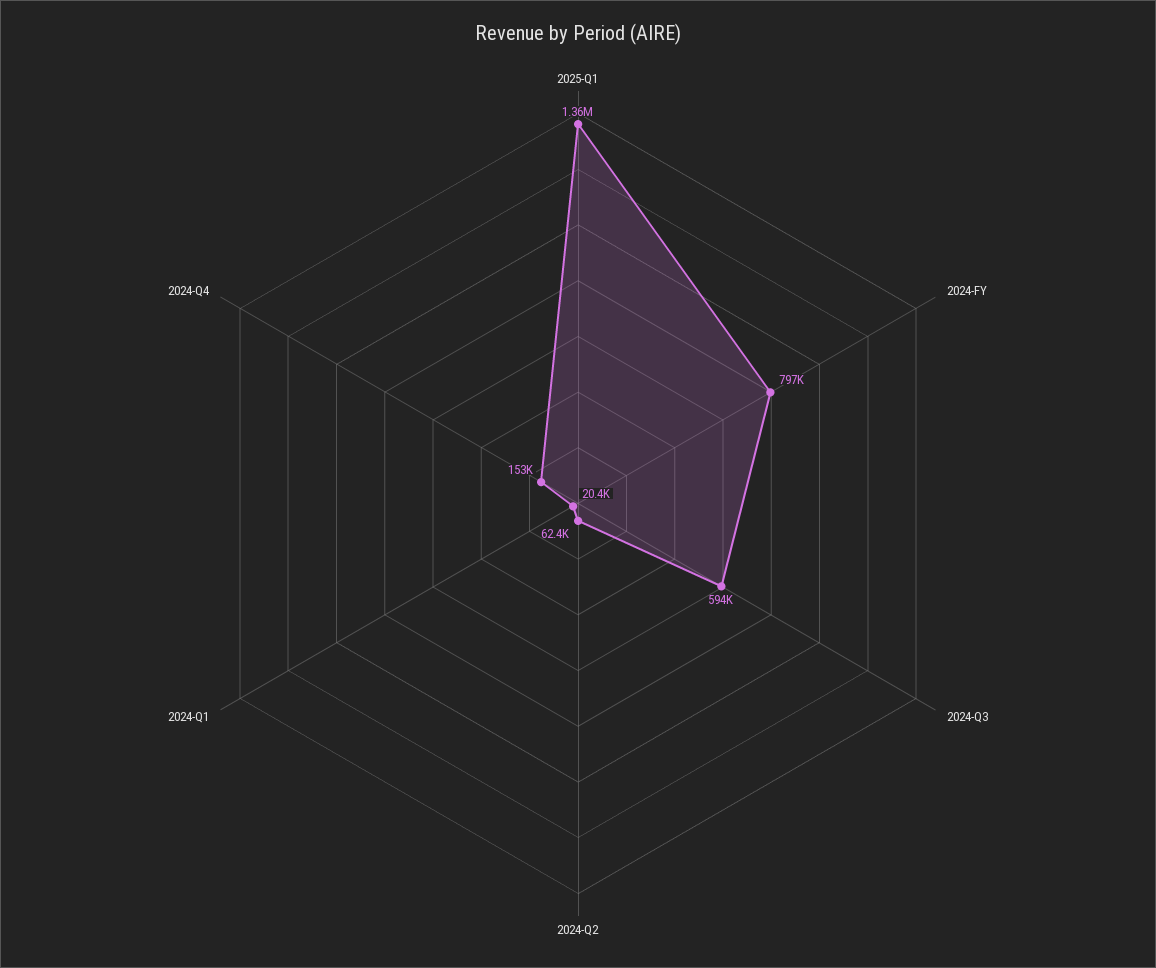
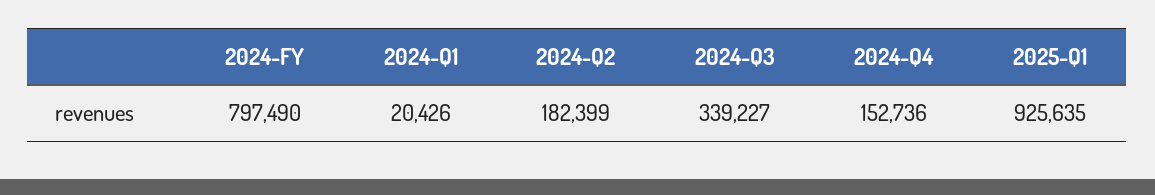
  {
-   "2025-Q1": 1360000,
+   "2025-Q1": 925635,
    "2024-FY": 797490,
-   "2024-Q3": 594000,
+   "2024-Q3": 339227,
-   "2024-Q2": 62400,
+   "2024-Q2": 182399,
    "2024-Q1": 20426,
    "2024-Q4": 152736
  }

